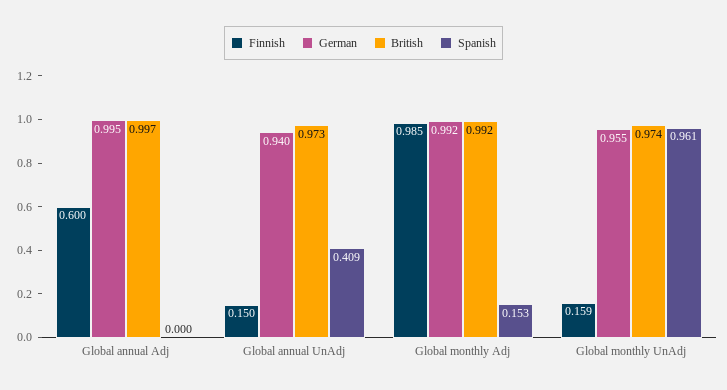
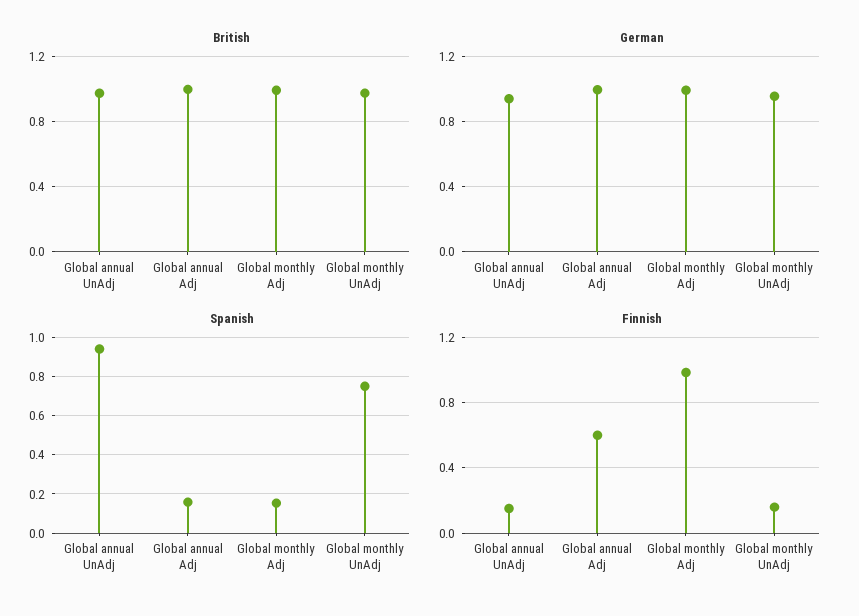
  {
    "Finnish": {
      "Global annual Adj": 0.6,
      "Global annual UnAdj": 0.15,
      "Global monthly Adj": 0.985,
      "Global monthly UnAdj": 0.159
    },
    "German": {
      "Global annual Adj": 0.995,
      "Global annual UnAdj": 0.94,
      "Global monthly Adj": 0.992,
      "Global monthly UnAdj": 0.955
    },
    "British": {
      "Global annual Adj": 0.997,
      "Global annual UnAdj": 0.973,
      "Global monthly Adj": 0.992,
      "Global monthly UnAdj": 0.974
    },
    "Spanish": {
-     "Global annual Adj": 0,
+     "Global annual Adj": 0.15,
-     "Global annual UnAdj": 0.409,
+     "Global annual UnAdj": 0.95,
      "Global monthly Adj": 0.153,
-     "Global monthly UnAdj": 0.961
+     "Global monthly UnAdj": 0.75
    }
  }

